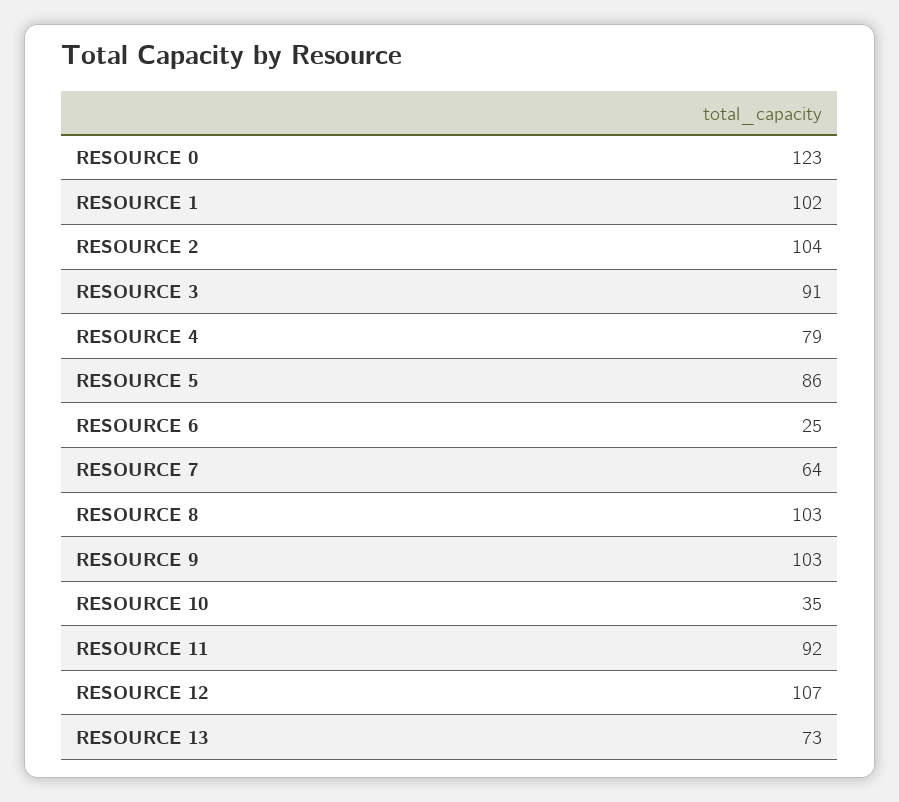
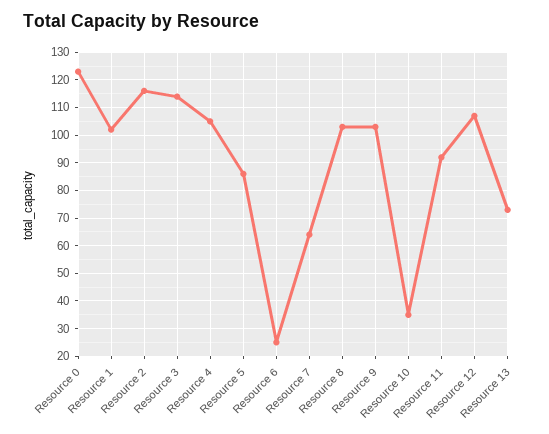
  {
    "RESOURCE 0": 123,
    "RESOURCE 1": 102,
-   "RESOURCE 2": 104,
+   "RESOURCE 2": 115,
-   "RESOURCE 3": 91,
+   "RESOURCE 3": 115,
-   "RESOURCE 4": 79,
+   "RESOURCE 4": 105,
    "RESOURCE 5": 86,
    "RESOURCE 6": 25,
    "RESOURCE 7": 64,
    "RESOURCE 8": 103,
    "RESOURCE 9": 103,
    "RESOURCE 10": 35,
    "RESOURCE 11": 92,
    "RESOURCE 12": 107,
    "RESOURCE 13": 73
  }

